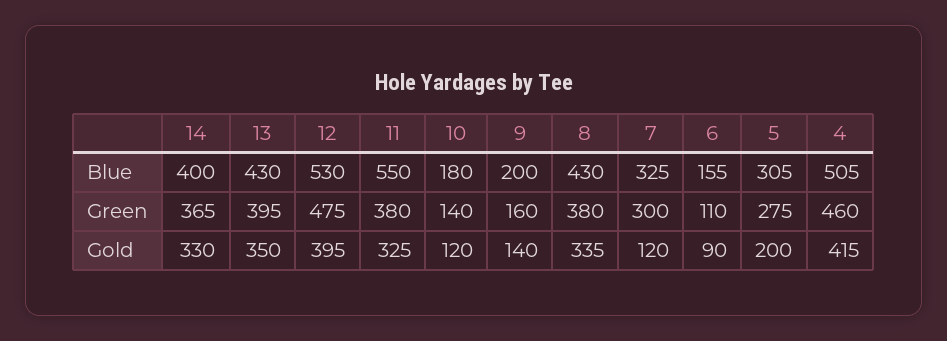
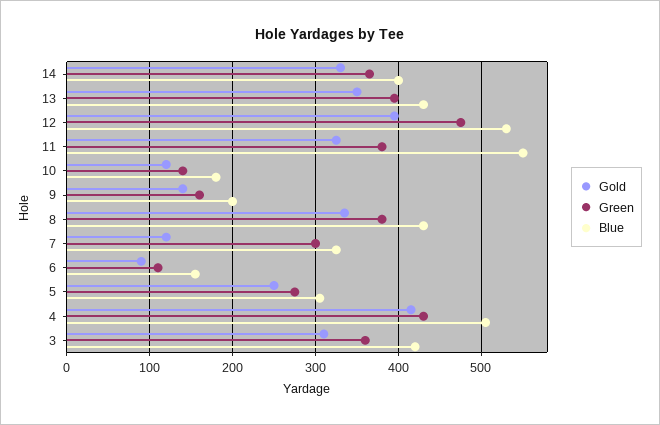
  {
    "Blue": {
      "14": 400,
      "13": 430,
      "12": 530,
      "11": 550,
      "10": 180,
      "9": 200,
      "8": 430,
      "7": 325,
      "6": 155,
      "5": 305,
-     "4": 505
+     "4": 505,
+     "3": 420
    },
    "Green": {
      "14": 365,
      "13": 395,
      "12": 475,
      "11": 380,
      "10": 140,
      "9": 160,
      "8": 380,
      "7": 300,
      "6": 110,
      "5": 275,
-     "4": 460
+     "4": 430,
+     "3": 360
    },
    "Gold": {
      "14": 330,
      "13": 350,
      "12": 395,
      "11": 325,
      "10": 120,
      "9": 140,
      "8": 335,
      "7": 120,
      "6": 90,
-     "5": 200,
+     "5": 250,
-     "4": 415
+     "4": 415,
+     "3": 310
    }
  }

